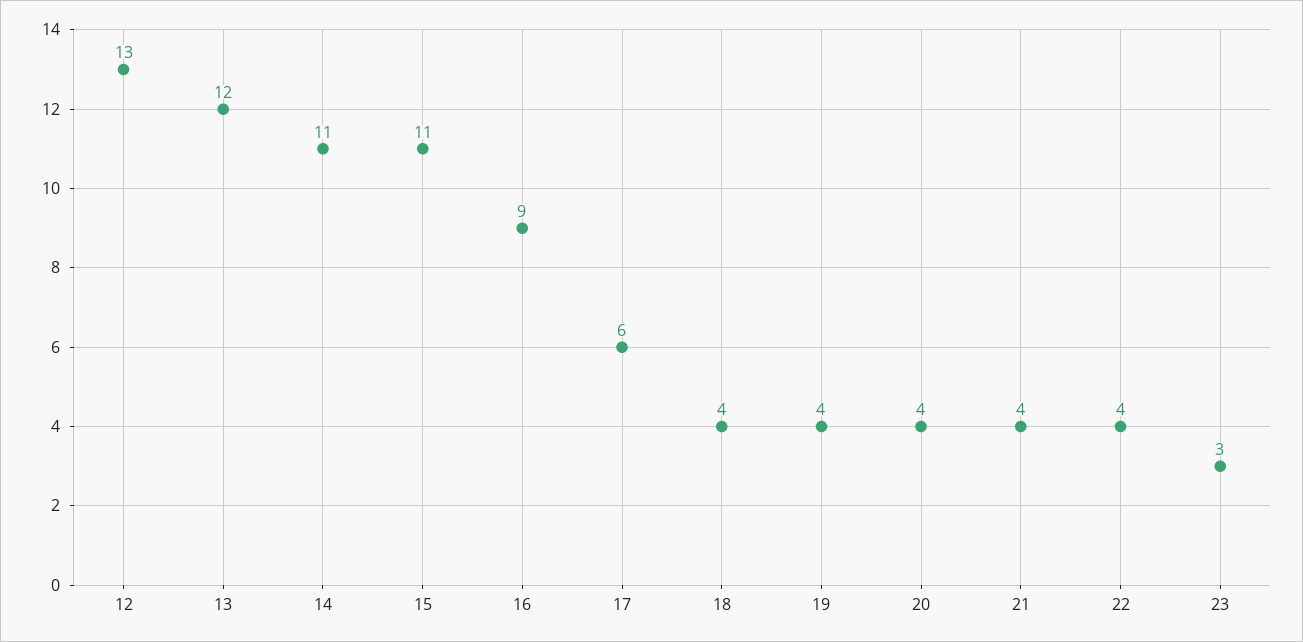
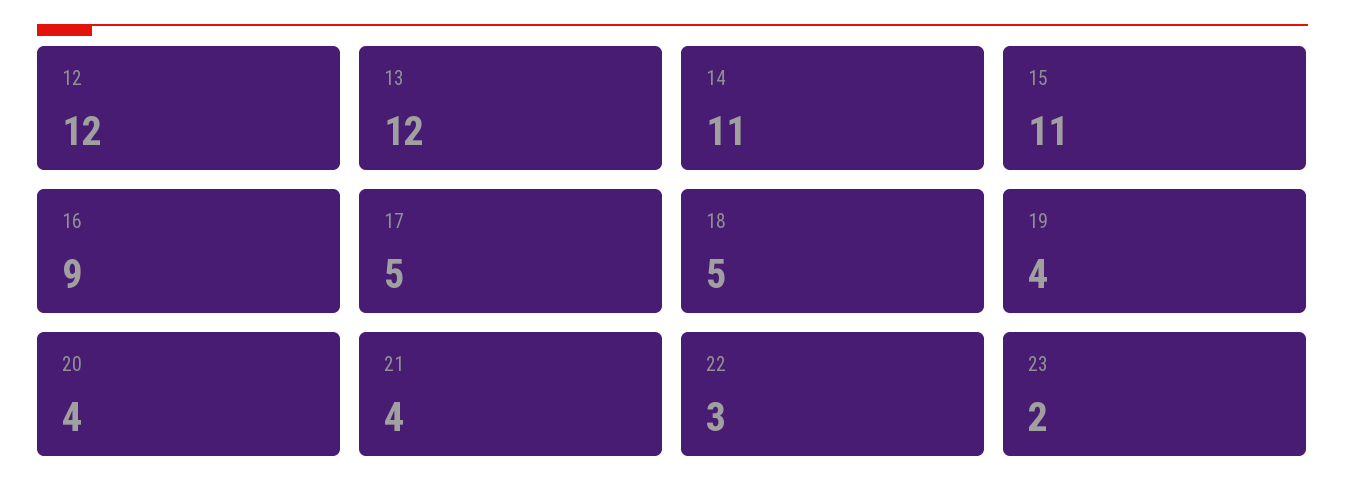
  {
-   "12": 13,
+   "12": 12,
    "13": 12,
    "14": 11,
    "15": 11,
    "16": 9,
-   "17": 6,
+   "17": 5,
-   "18": 4,
+   "18": 5,
    "19": 4,
    "20": 4,
    "21": 4,
-   "22": 4,
+   "22": 3,
-   "23": 3
+   "23": 2
  }

